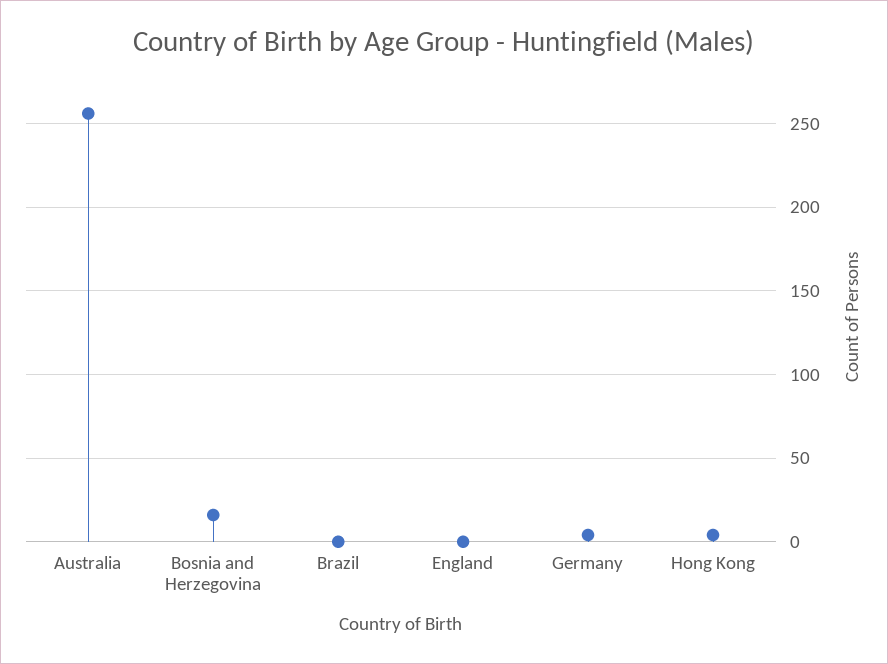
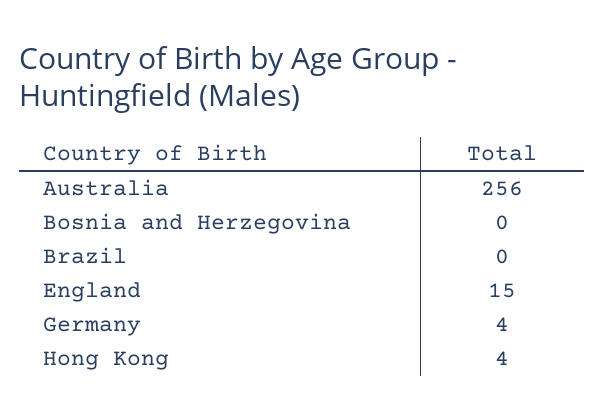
  {
    "Australia": 256,
-   "Bosnia and Herzegovina": 15,
+   "Bosnia and Herzegovina": 0,
    "Brazil": 0,
-   "England": 0,
+   "England": 15,
    "Germany": 4,
    "Hong Kong": 4
  }

